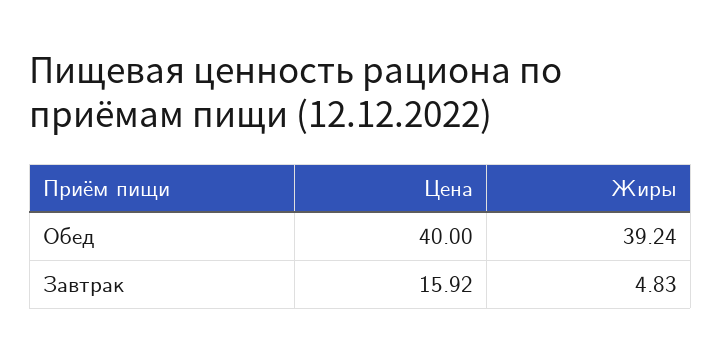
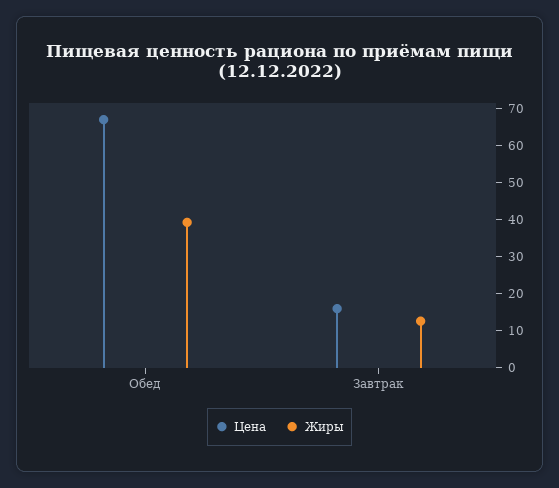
  {
    "Цена": {
-     "Обед": 40,
+     "Обед": 67.5,
      "Завтрак": 15.92
    },
    "Жиры": {
      "Обед": 39.24,
-     "Завтрак": 4.83
+     "Завтрак": 12.5
    }
  }

